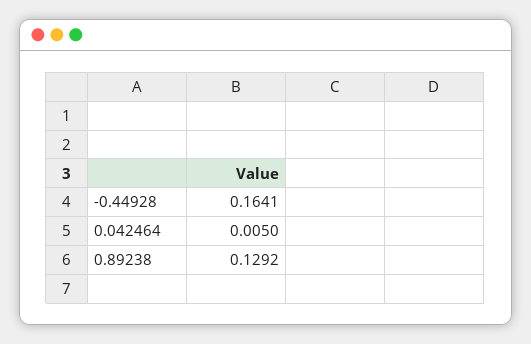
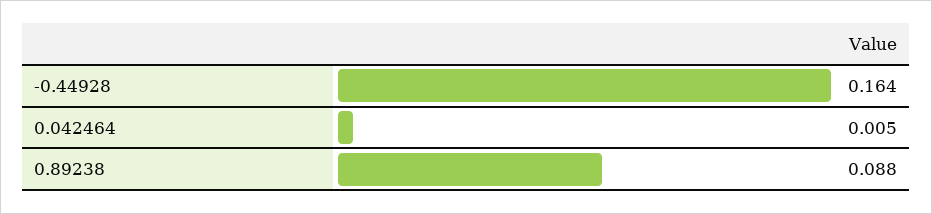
  {
    "-0.44928": 0.1641,
    "0.042464": 0.005,
-   "0.89238": 0.1292
+   "0.89238": 0.088
  }

